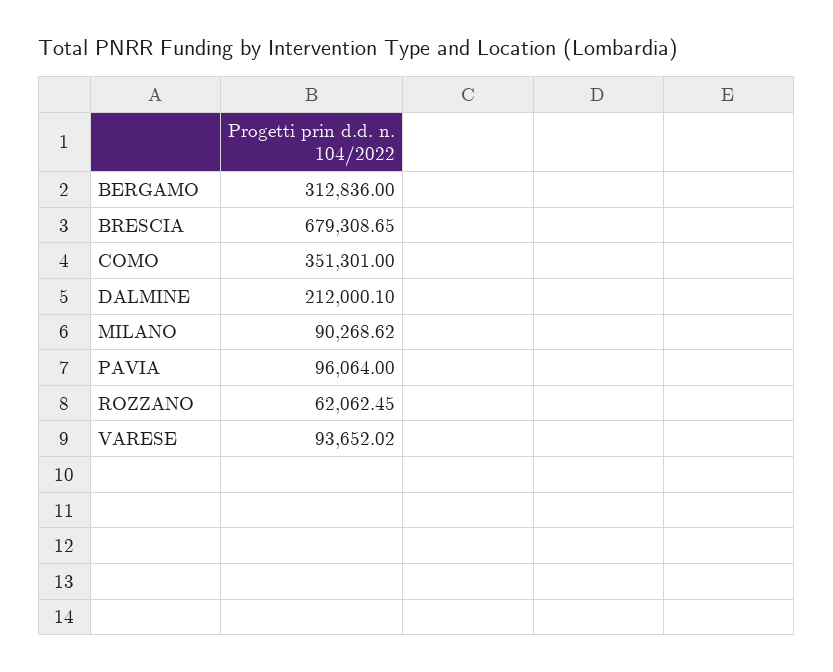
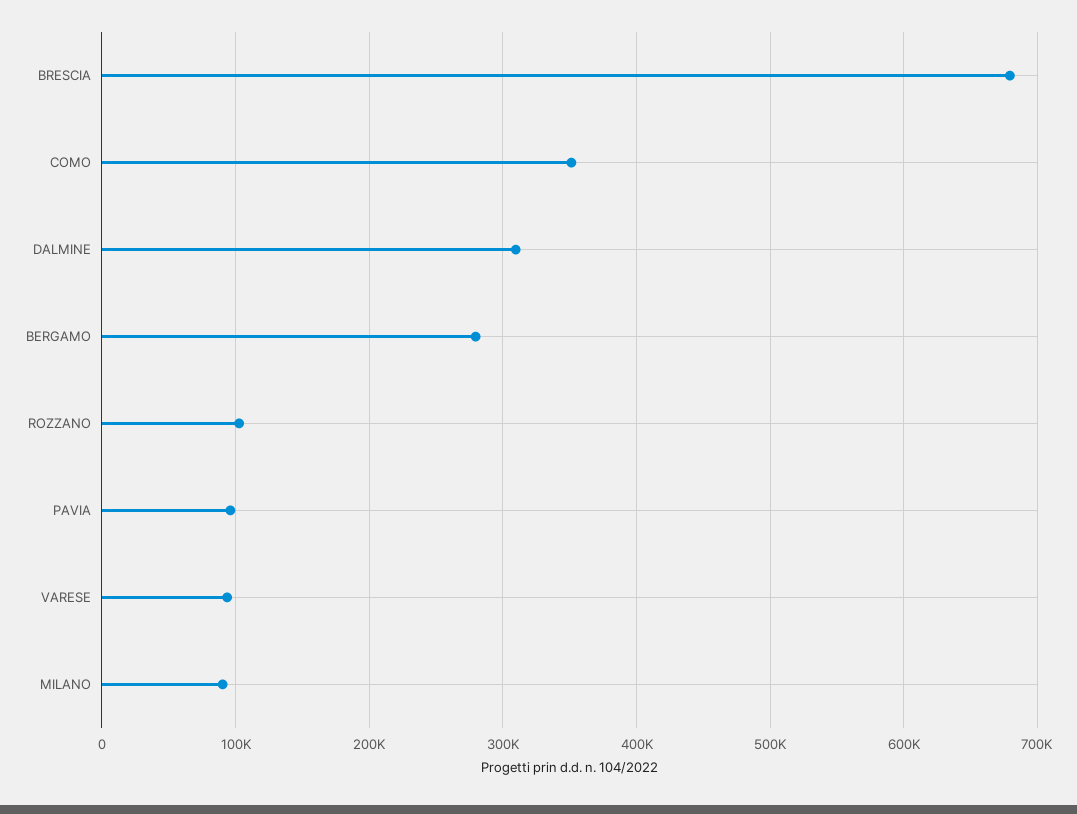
  {
-   "BERGAMO": 312836,
+   "BERGAMO": 280000,
    "BRESCIA": 679308.65,
    "COMO": 351301,
-   "DALMINE": 212000.1,
+   "DALMINE": 310000,
    "MILANO": 90268.62,
    "PAVIA": 96064,
-   "ROZZANO": 62062.45,
+   "ROZZANO": 100000,
    "VARESE": 93652.02
  }

